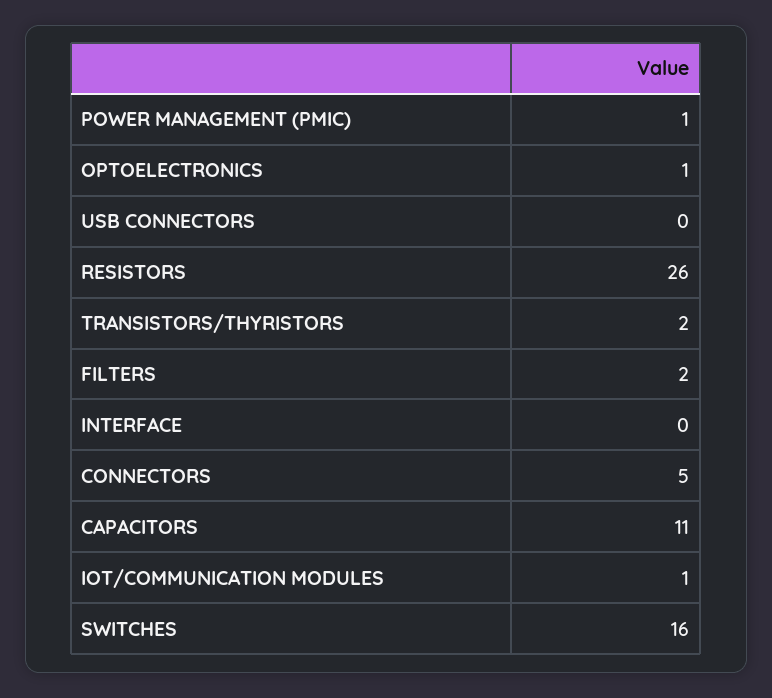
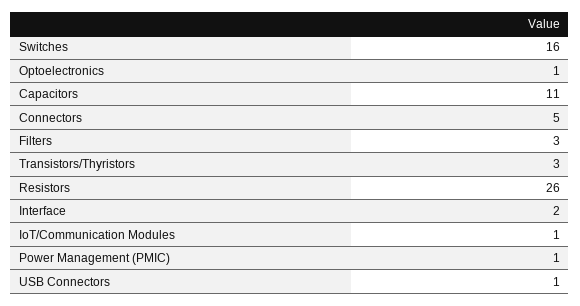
  {
    "POWER MANAGEMENT (PMIC)": 1,
    "OPTOELECTRONICS": 1,
-   "USB CONNECTORS": 0,
+   "USB CONNECTORS": 1,
    "RESISTORS": 26,
-   "TRANSISTORS/THYRISTORS": 2,
+   "TRANSISTORS/THYRISTORS": 3,
-   "FILTERS": 2,
+   "FILTERS": 3,
-   "INTERFACE": 0,
+   "INTERFACE": 2,
    "CONNECTORS": 5,
    "CAPACITORS": 11,
    "IOT/COMMUNICATION MODULES": 1,
    "SWITCHES": 16
  }

